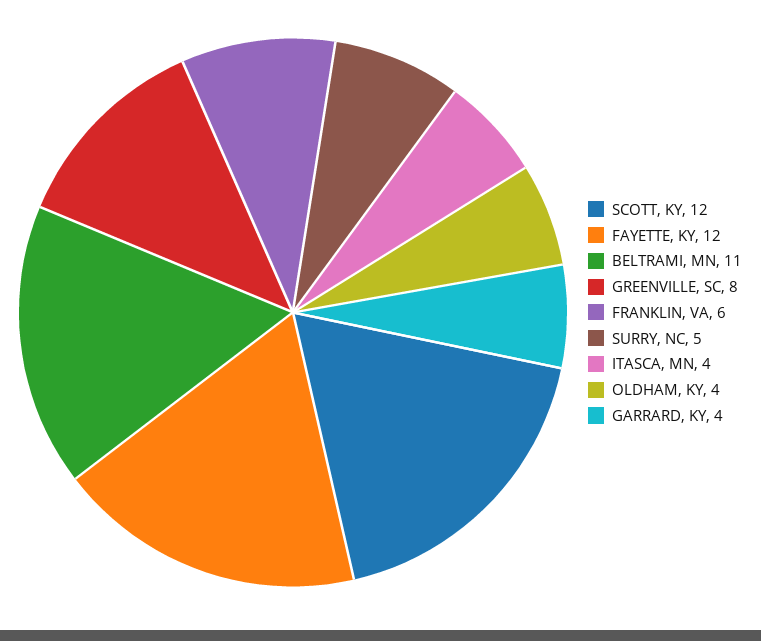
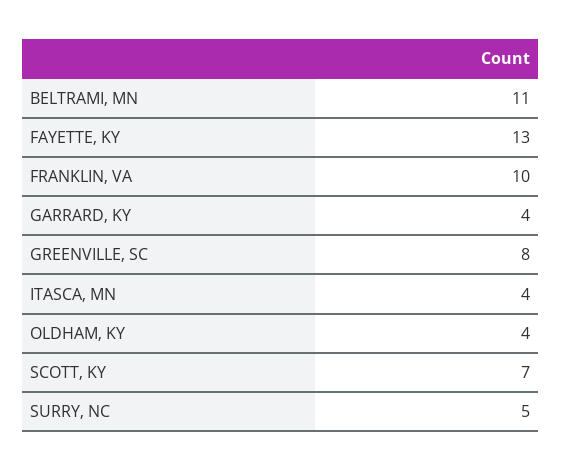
  {
-   "SCOTT, KY": 12,
+   "SCOTT, KY": 7,
-   "FAYETTE, KY": 12,
+   "FAYETTE, KY": 13,
    "BELTRAMI, MN": 11,
    "GREENVILLE, SC": 8,
-   "FRANKLIN, VA": 6,
+   "FRANKLIN, VA": 10,
    "SURRY, NC": 5,
    "ITASCA, MN": 4,
    "OLDHAM, KY": 4,
    "GARRARD, KY": 4
  }

